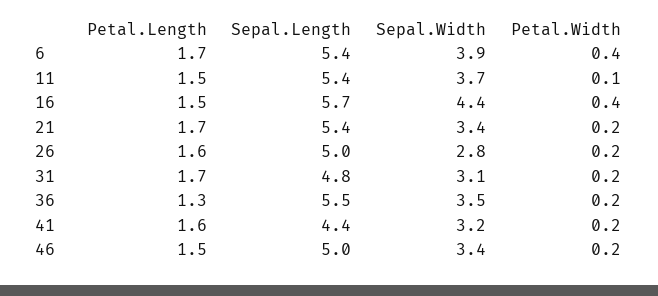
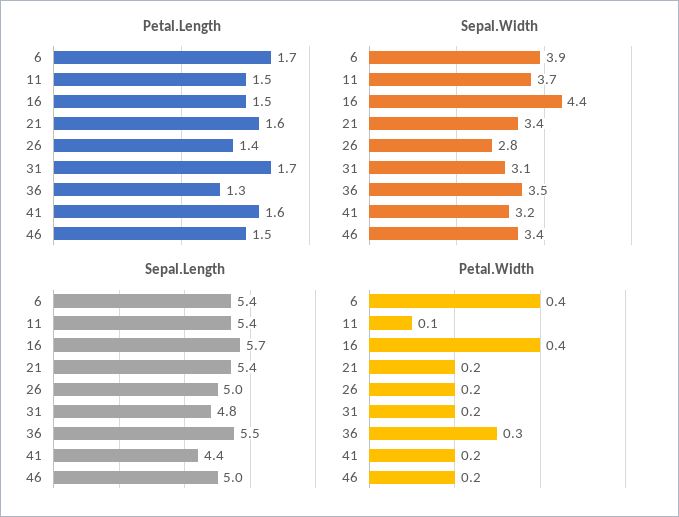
  {
    "Petal.Length": {
      "6": 1.7,
      "11": 1.5,
      "16": 1.5,
-     "21": 1.7,
+     "21": 1.6,
-     "26": 1.6,
+     "26": 1.4,
      "31": 1.7,
      "36": 1.3,
      "41": 1.6,
      "46": 1.5
    },
    "Sepal.Length": {
      "6": 5.4,
      "11": 5.4,
      "16": 5.7,
      "21": 5.4,
      "26": 5,
      "31": 4.8,
      "36": 5.5,
      "41": 4.4,
      "46": 5
    },
    "Sepal.Width": {
      "6": 3.9,
      "11": 3.7,
      "16": 4.4,
      "21": 3.4,
      "26": 2.8,
      "31": 3.1,
      "36": 3.5,
      "41": 3.2,
      "46": 3.4
    },
    "Petal.Width": {
      "6": 0.4,
      "11": 0.1,
      "16": 0.4,
      "21": 0.2,
      "26": 0.2,
      "31": 0.2,
-     "36": 0.2,
+     "36": 0.3,
      "41": 0.2,
      "46": 0.2
    }
  }

